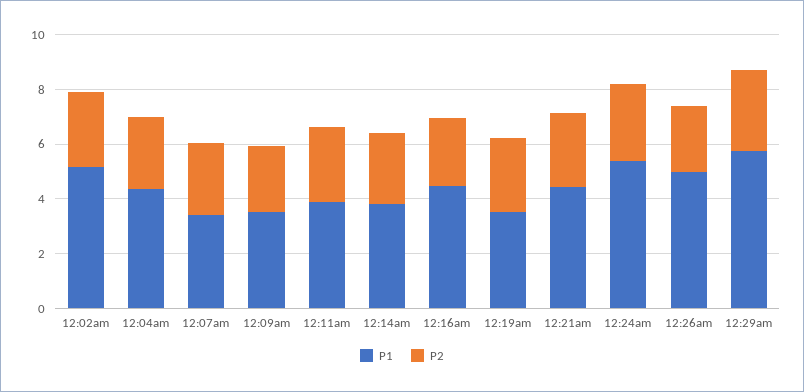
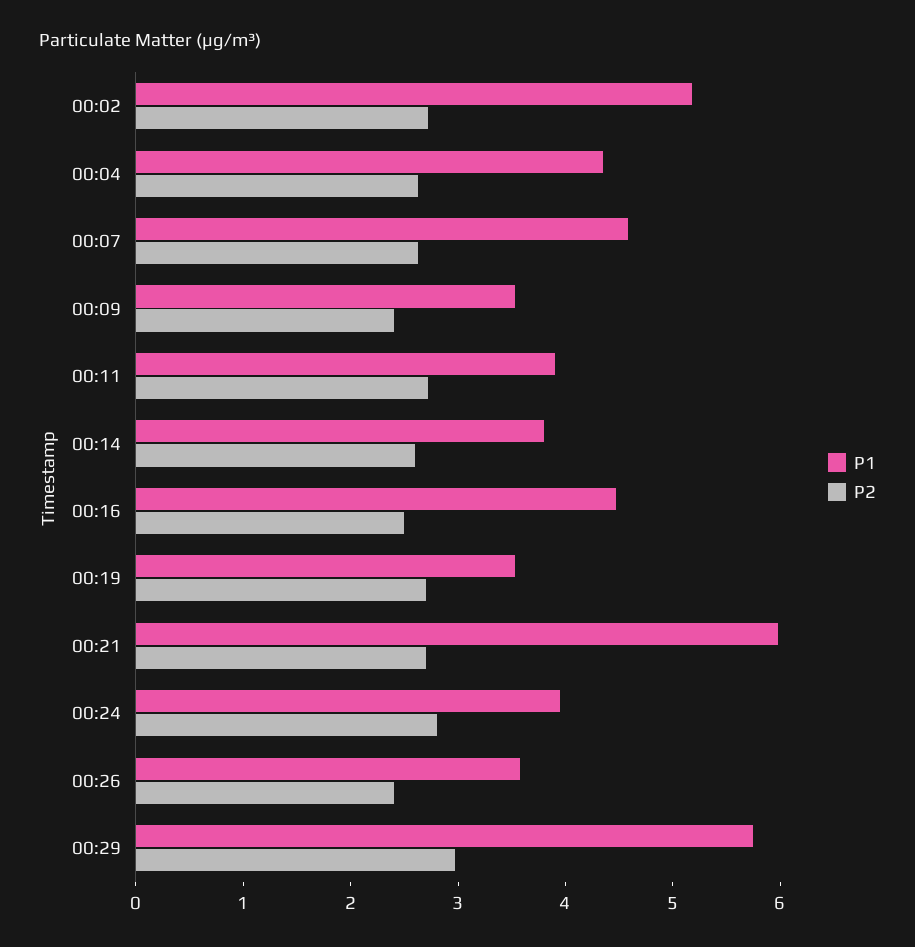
  {
    "P1": {
      "12:02am": 5.2,
      "12:04am": 4.4,
-     "12:07am": 3.5,
+     "12:07am": 4.6,
      "12:09am": 3.6,
      "12:11am": 4,
      "12:14am": 3.8,
      "12:16am": 4.4,
      "12:19am": 3.6,
-     "12:21am": 4.5,
+     "12:21am": 6,
-     "12:24am": 5.5,
+     "12:24am": 4,
-     "12:26am": 5,
+     "12:26am": 3.6,
      "12:29am": 5.8
    },
    "P2": {
      "12:02am": 2.8,
      "12:04am": 2.6,
      "12:07am": 2.6,
      "12:09am": 2.4,
      "12:11am": 2.8,
      "12:14am": 2.6,
      "12:16am": 2.6,
      "12:19am": 2.8,
      "12:21am": 2.8,
      "12:24am": 2.8,
      "12:26am": 2.4,
      "12:29am": 3
    }
  }

